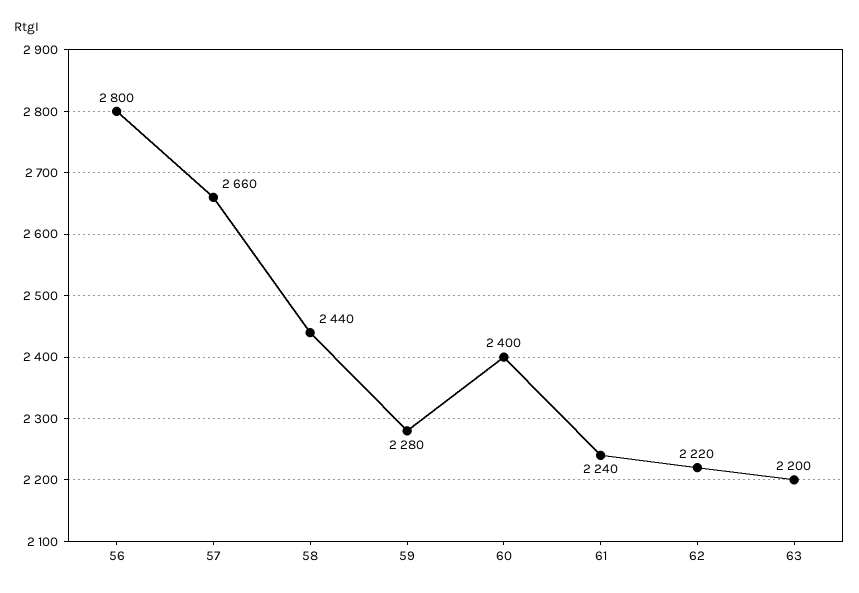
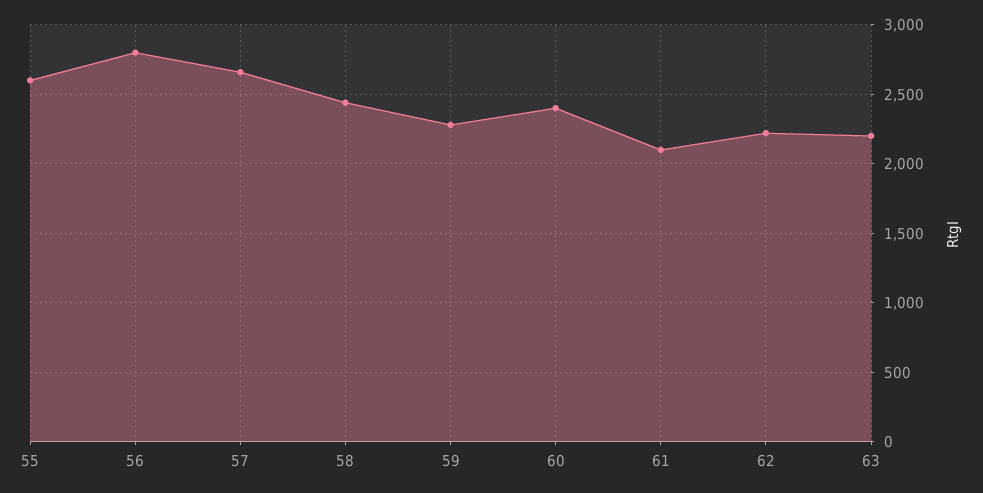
  {
    "56": 2800,
    "57": 2660,
    "58": 2440,
    "59": 2280,
    "60": 2400,
-   "61": 2240,
+   "61": 2100,
    "62": 2220,
-   "63": 2200
+   "63": 2200,
+   "55": 2600
  }

